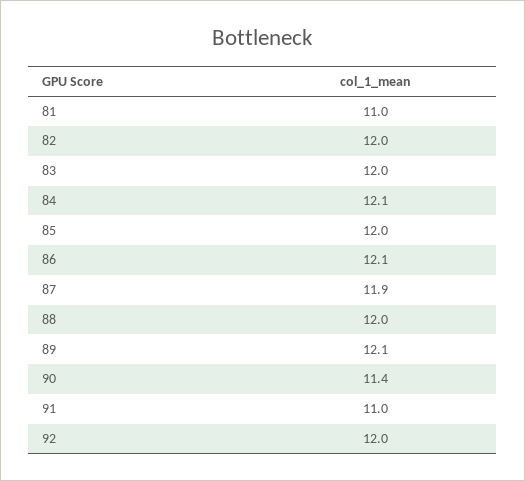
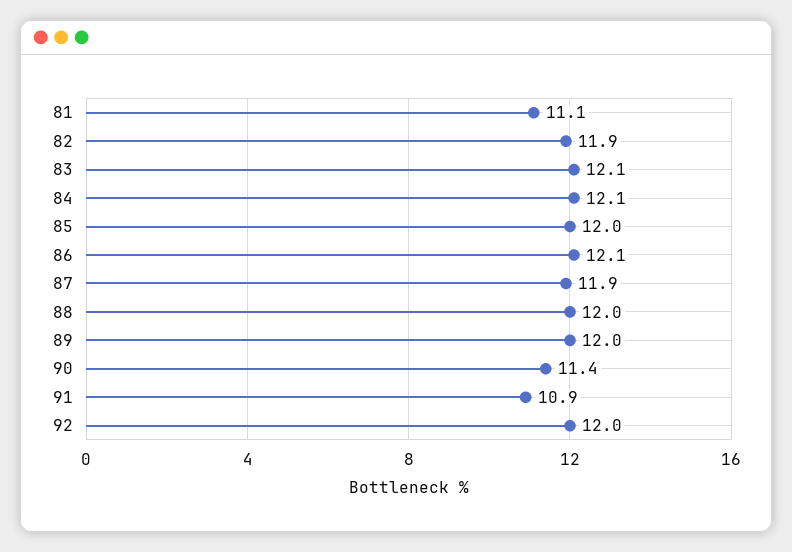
  {
-   "81": 11,
+   "81": 11.1,
-   "82": 12,
+   "82": 11.9,
-   "83": 12,
+   "83": 12.1,
    "84": 12.1,
    "85": 12,
    "86": 12.1,
    "87": 11.9,
    "88": 12,
-   "89": 12.1,
+   "89": 12,
    "90": 11.4,
-   "91": 11,
+   "91": 10.9,
    "92": 12
  }

